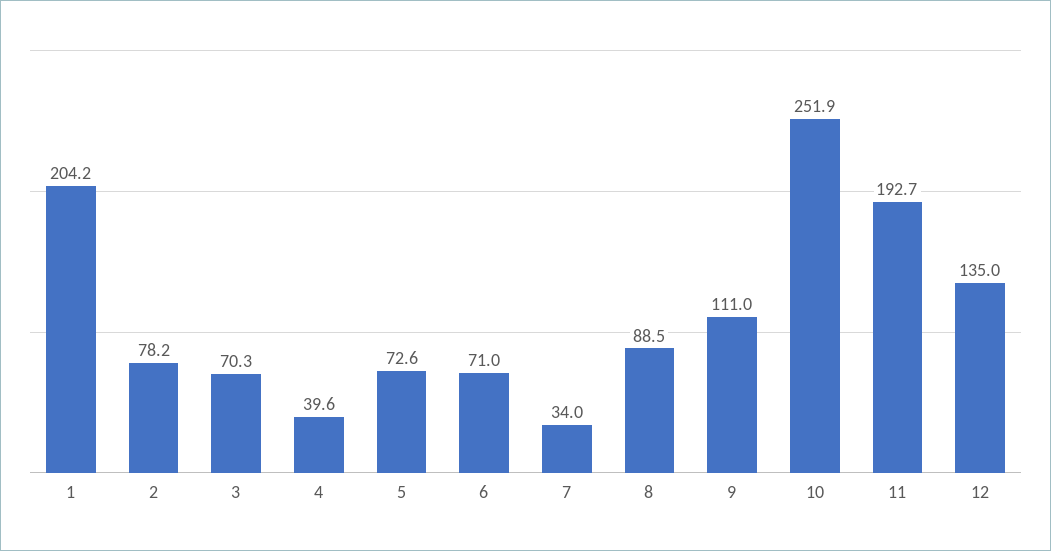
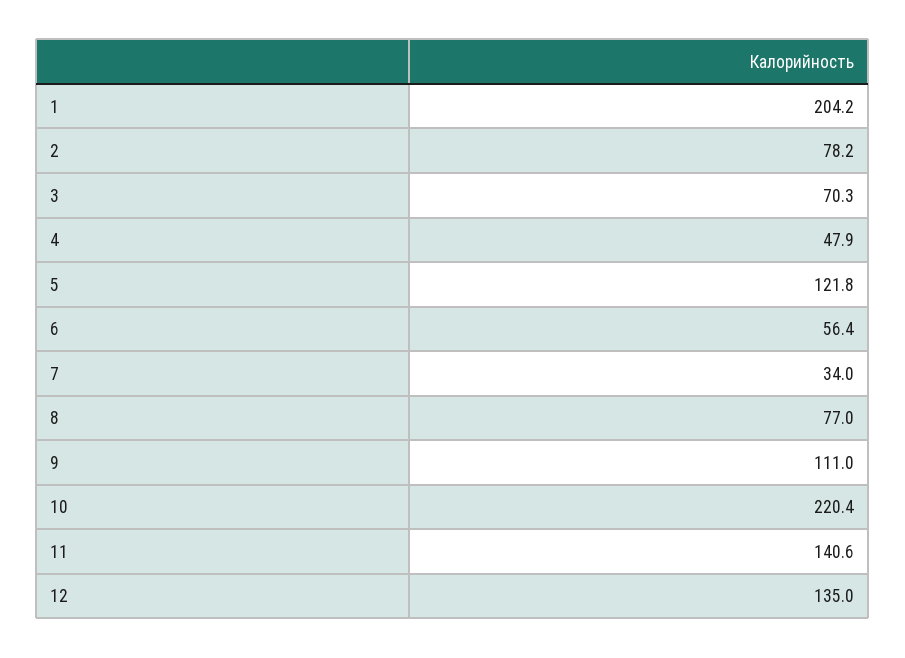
  {
    "1": 204.2,
    "2": 78.2,
    "3": 70.3,
-   "4": 39.6,
+   "4": 47.9,
-   "5": 72.6,
+   "5": 121.8,
-   "6": 71,
+   "6": 56.4,
    "7": 34,
-   "8": 88.5,
+   "8": 77,
    "9": 111,
-   "10": 251.9,
+   "10": 220.4,
-   "11": 192.7,
+   "11": 140.6,
    "12": 135
  }

